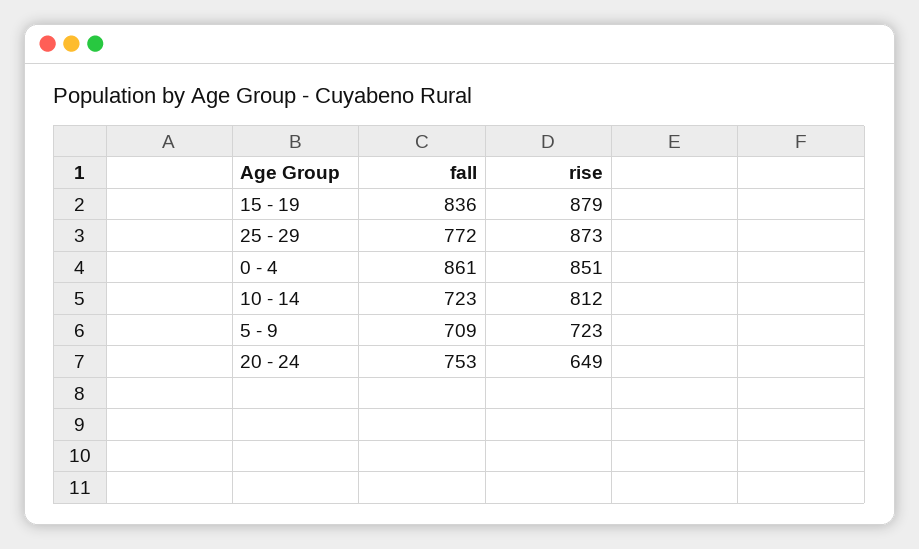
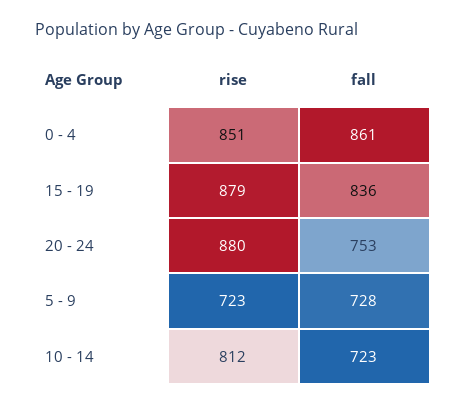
  {
    "fall": {
      "15 - 19": 836,
-     "25 - 29": 772,
      "0 - 4": 861,
      "10 - 14": 723,
-     "5 - 9": 709,
+     "5 - 9": 728,
      "20 - 24": 753
    },
    "rise": {
      "15 - 19": 879,
-     "25 - 29": 873,
      "0 - 4": 851,
      "10 - 14": 812,
      "5 - 9": 723,
-     "20 - 24": 649
+     "20 - 24": 880
    }
  }

